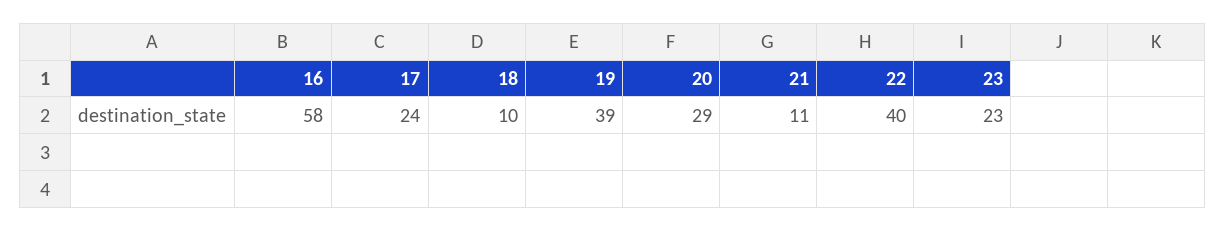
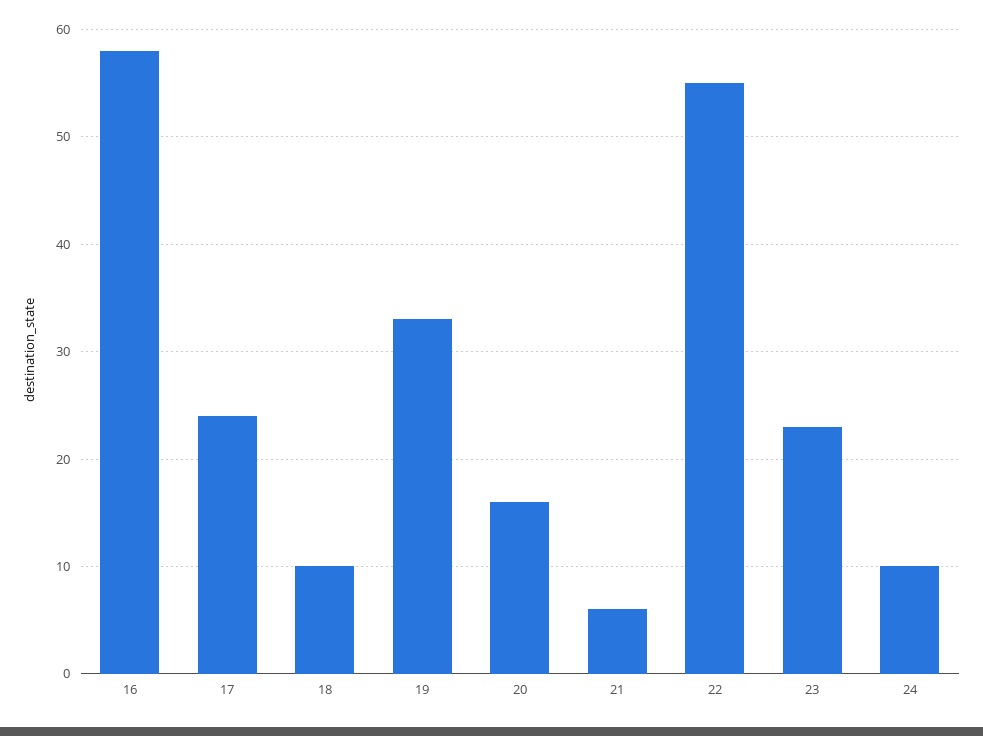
  {
    "16": 58,
    "17": 24,
    "18": 10,
-   "19": 39,
+   "19": 33,
-   "20": 29,
+   "20": 16,
-   "21": 11,
+   "21": 6,
-   "22": 40,
+   "22": 55,
-   "23": 23
+   "23": 23,
+   "24": 10
  }

